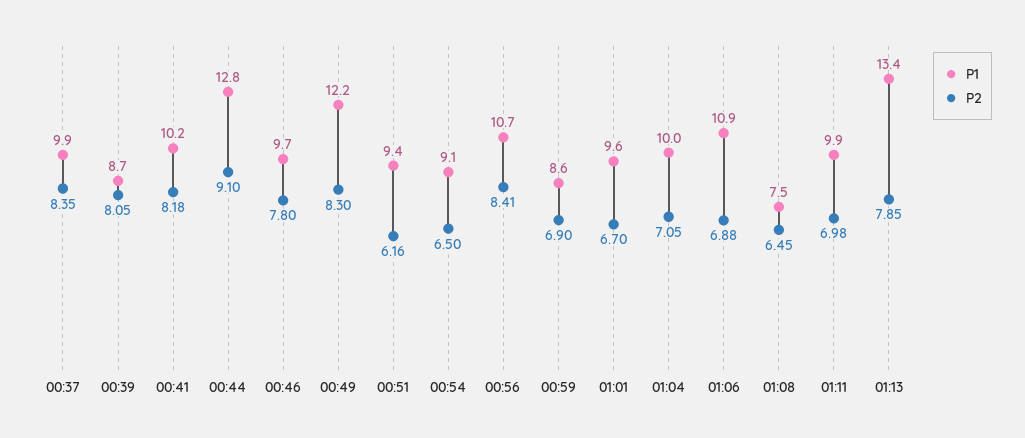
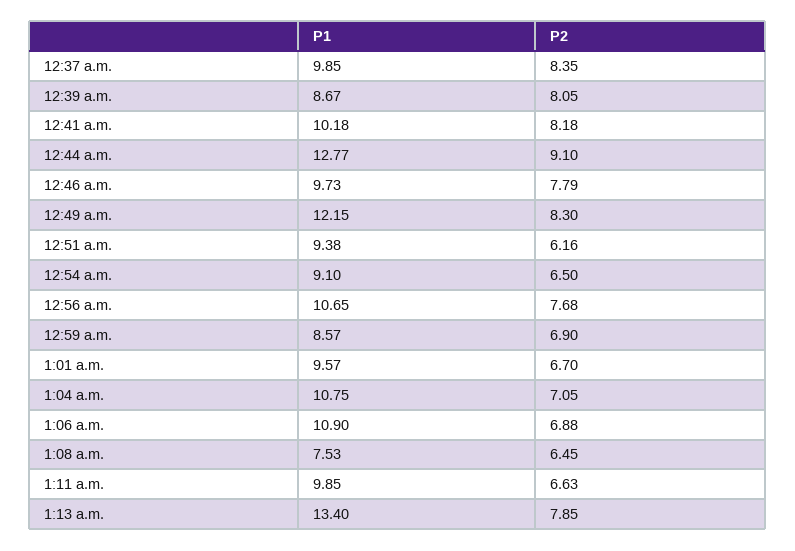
  {
    "P1": {
      "00:37": 9.85,
      "00:39": 8.67,
      "00:41": 10.18,
      "00:44": 12.77,
      "00:46": 9.73,
      "00:49": 12.15,
      "00:51": 9.38,
      "00:54": 9.1,
      "00:56": 10.65,
      "00:59": 8.57,
      "01:01": 9.57,
-     "01:04": 10,
+     "01:04": 10.75,
      "01:06": 10.9,
      "01:08": 7.53,
      "01:11": 9.85,
      "01:13": 13.4
    },
    "P2": {
      "00:37": 8.35,
      "00:39": 8.05,
      "00:41": 8.18,
      "00:44": 9.1,
-     "00:46": 7.8,
+     "00:46": 7.79,
      "00:49": 8.3,
      "00:51": 6.16,
      "00:54": 6.5,
-     "00:56": 8.41,
+     "00:56": 7.68,
      "00:59": 6.9,
      "01:01": 6.7,
      "01:04": 7.05,
      "01:06": 6.88,
      "01:08": 6.45,
-     "01:11": 6.98,
+     "01:11": 6.63,
      "01:13": 7.85
    }
  }

